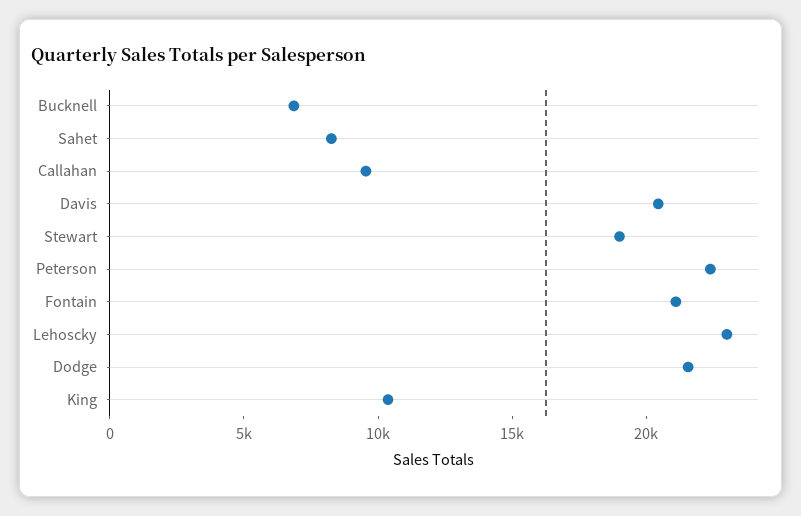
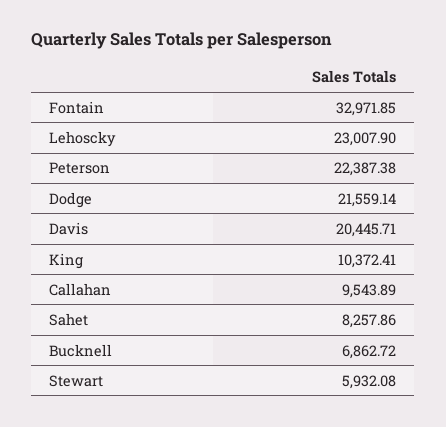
  {
    "Bucknell": 6862.72,
    "Sahet": 8257.86,
    "Callahan": 9543.89,
    "Davis": 20445.71,
-   "Stewart": 19000,
+   "Stewart": 5932.08,
    "Peterson": 22387.38,
-   "Fontain": 21000,
+   "Fontain": 32971.85,
    "Lehoscky": 23007.9,
    "Dodge": 21559.14,
    "King": 10372.41
  }

